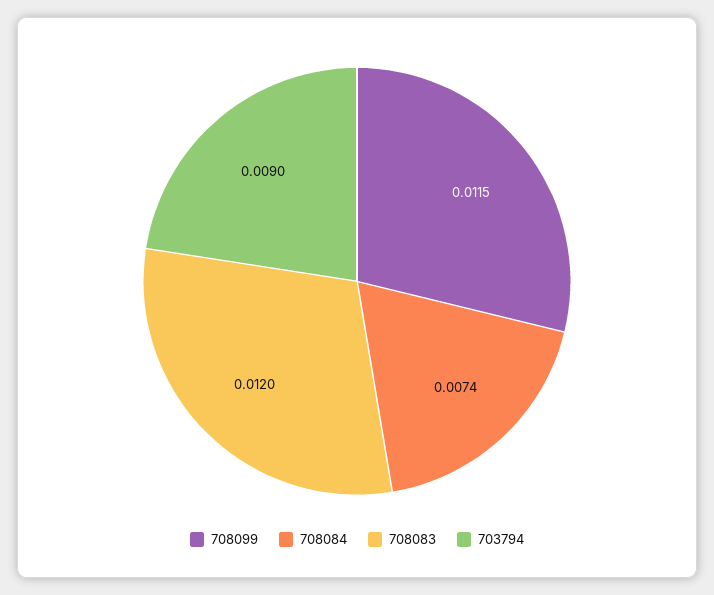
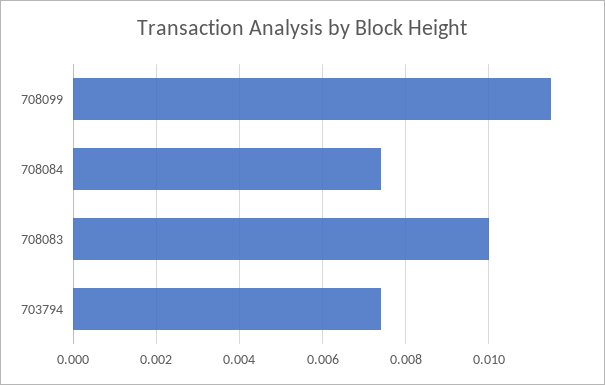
  {
    "708099": 0.0115,
    "708084": 0.0074,
-   "708083": 0.012,
+   "708083": 0.01,
-   "703794": 0.009
+   "703794": 0.0075
  }

